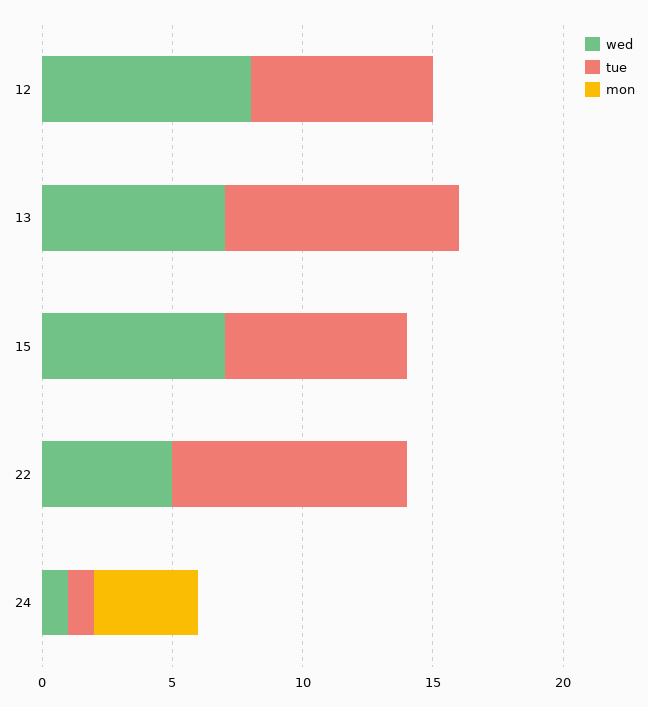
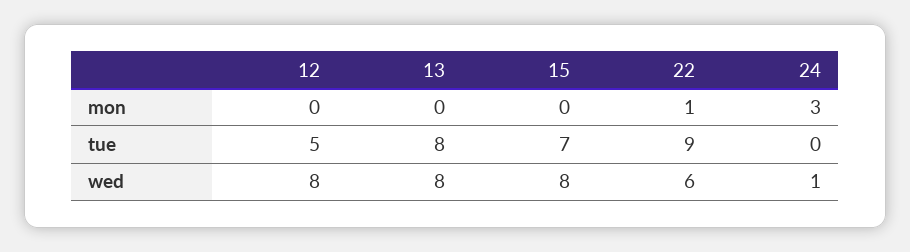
  {
    "wed": {
      "12": 8,
-     "13": 7,
+     "13": 8,
-     "15": 7,
+     "15": 8,
-     "22": 5,
+     "22": 6,
      "24": 1
    },
    "tue": {
-     "12": 7,
+     "12": 5,
-     "13": 9,
+     "13": 8,
      "15": 7,
      "22": 9,
-     "24": 1
+     "24": 0
    },
    "mon": {
      "12": 0,
      "13": 0,
      "15": 0,
-     "22": 0,
+     "22": 1,
-     "24": 4
+     "24": 3
    }
  }

